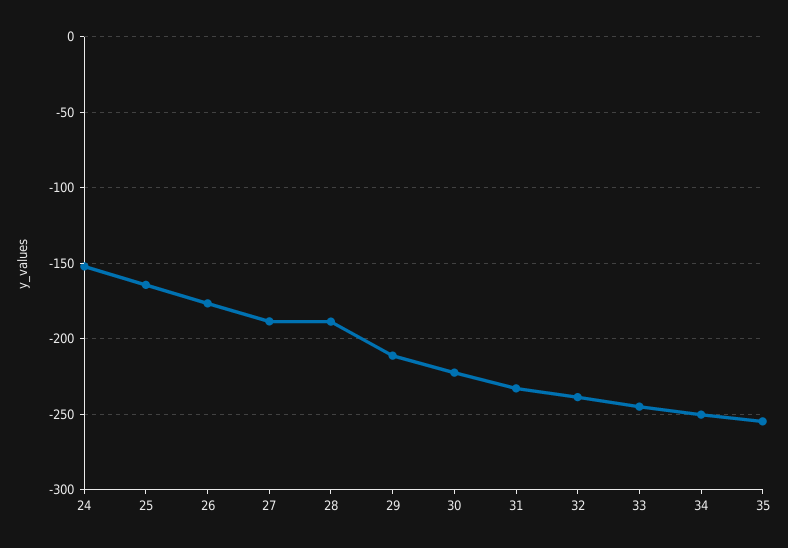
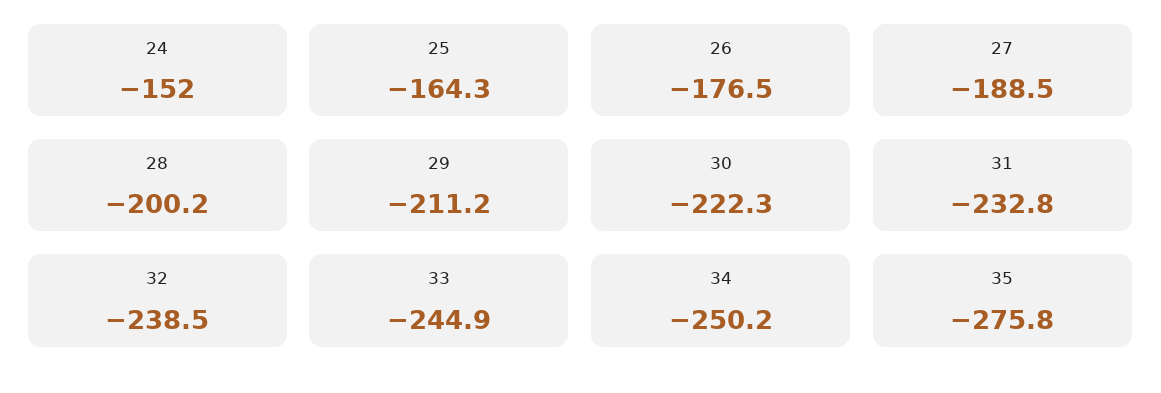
  {
    "24": -152,
    "25": -164.3,
    "26": -176.5,
    "27": -188.5,
-   "28": -190,
+   "28": -200.2,
    "29": -211.2,
    "30": -222.3,
    "31": -232.8,
    "32": -238.5,
    "33": -244.9,
    "34": -250.2,
-   "35": -255
+   "35": -275.8
  }

